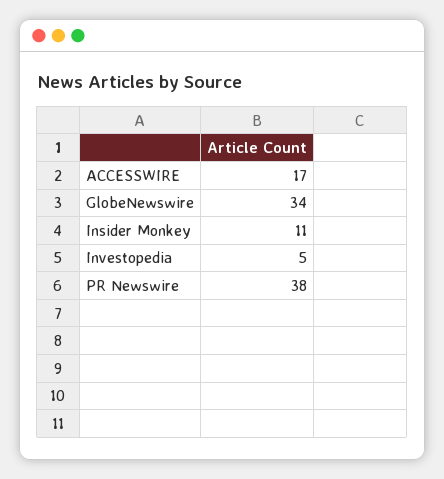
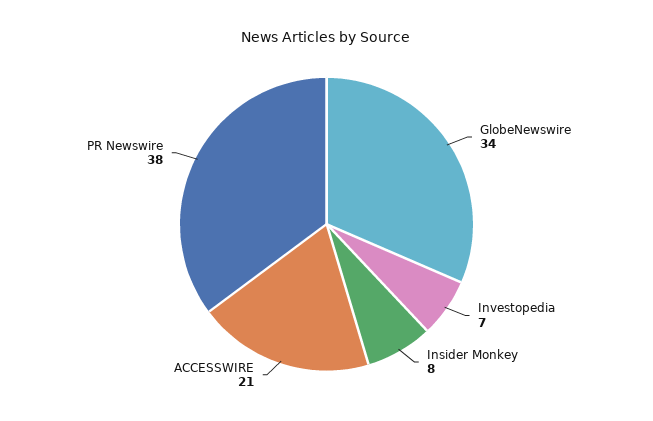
  {
-   "ACCESSWIRE": 17,
+   "ACCESSWIRE": 21,
    "GlobeNewswire": 34,
-   "Insider Monkey": 11,
+   "Insider Monkey": 8,
-   "Investopedia": 5,
+   "Investopedia": 7,
    "PR Newswire": 38
  }

